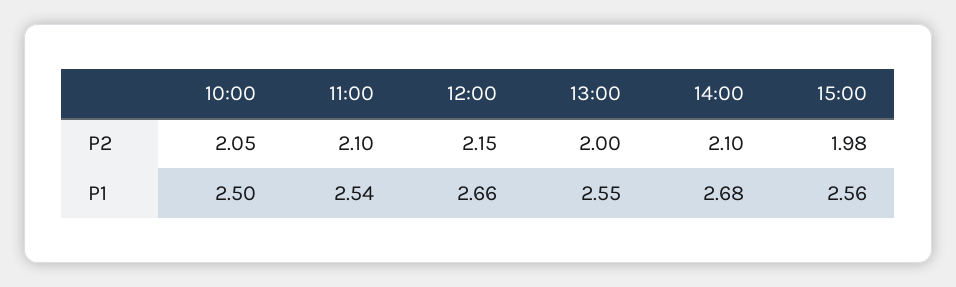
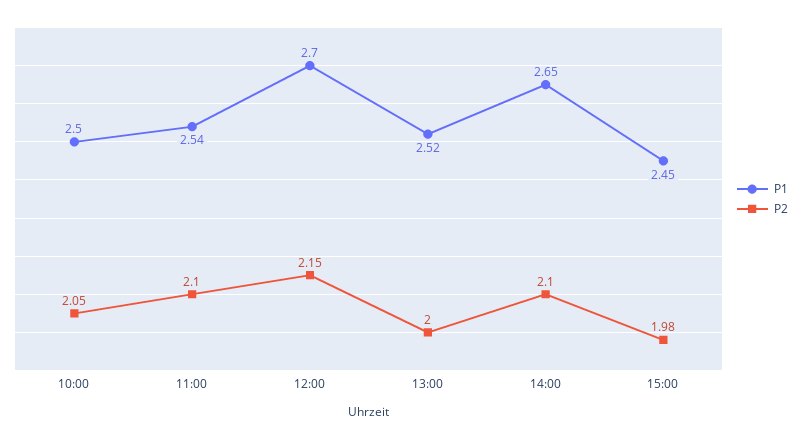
  {
    "P2": {
      "10:00": 2.05,
      "11:00": 2.1,
      "12:00": 2.15,
      "13:00": 2,
      "14:00": 2.1,
      "15:00": 1.98
    },
    "P1": {
      "10:00": 2.5,
      "11:00": 2.54,
-     "12:00": 2.66,
+     "12:00": 2.7,
-     "13:00": 2.55,
+     "13:00": 2.52,
-     "14:00": 2.68,
+     "14:00": 2.65,
-     "15:00": 2.56
+     "15:00": 2.45
    }
  }

